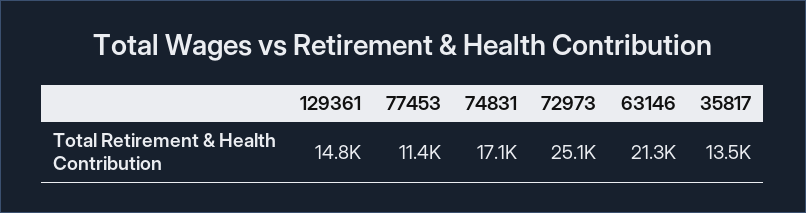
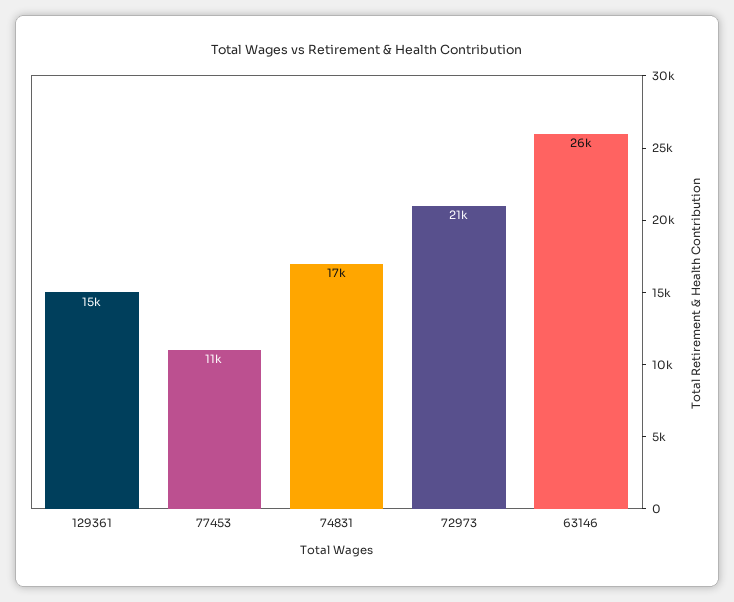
  {
    "129361": 14800,
    "77453": 11400,
    "74831": 17100,
-   "72973": 25100,
+   "72973": 21000,
-   "63146": 21300,
+   "63146": 26000
-   "35817": 13500
  }

